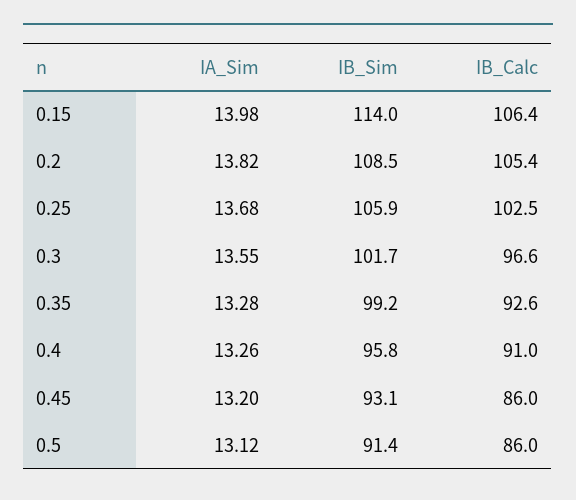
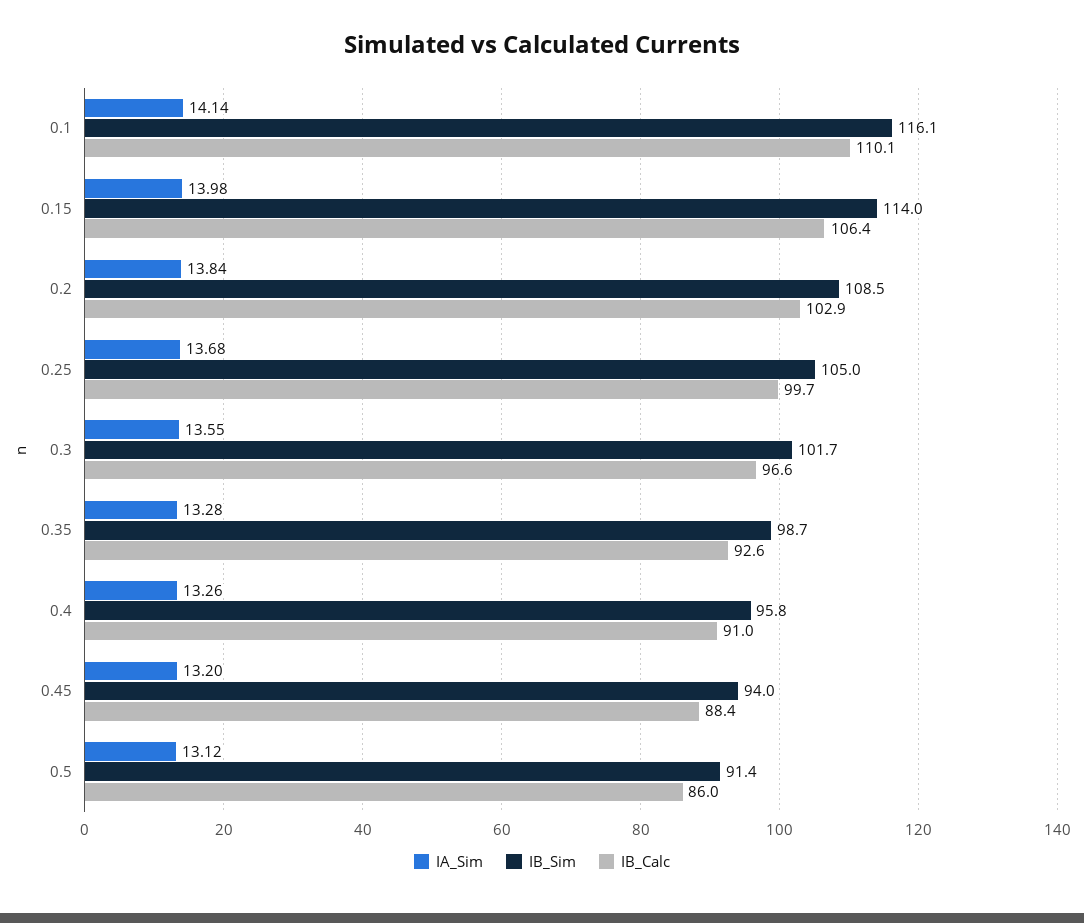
  {
    "IA_Sim": {
      "0.15": 13.98,
-     "0.2": 13.82,
+     "0.2": 13.84,
      "0.25": 13.68,
      "0.3": 13.55,
      "0.35": 13.28,
      "0.4": 13.26,
      "0.45": 13.2,
-     "0.5": 13.12
+     "0.5": 13.12,
+     "0.1": 14.14
    },
    "IB_Sim": {
      "0.15": 114,
      "0.2": 108.5,
-     "0.25": 105.9,
+     "0.25": 105,
      "0.3": 101.7,
-     "0.35": 99.2,
+     "0.35": 98.7,
      "0.4": 95.8,
-     "0.45": 93.1,
+     "0.45": 94,
-     "0.5": 91.4
+     "0.5": 91.4,
+     "0.1": 116.1
    },
    "IB_Calc": {
      "0.15": 106.4,
-     "0.2": 105.4,
+     "0.2": 102.9,
-     "0.25": 102.5,
+     "0.25": 99.7,
      "0.3": 96.6,
      "0.35": 92.6,
      "0.4": 91,
-     "0.45": 86,
+     "0.45": 88.4,
-     "0.5": 86
+     "0.5": 86,
+     "0.1": 110.1
    }
  }

